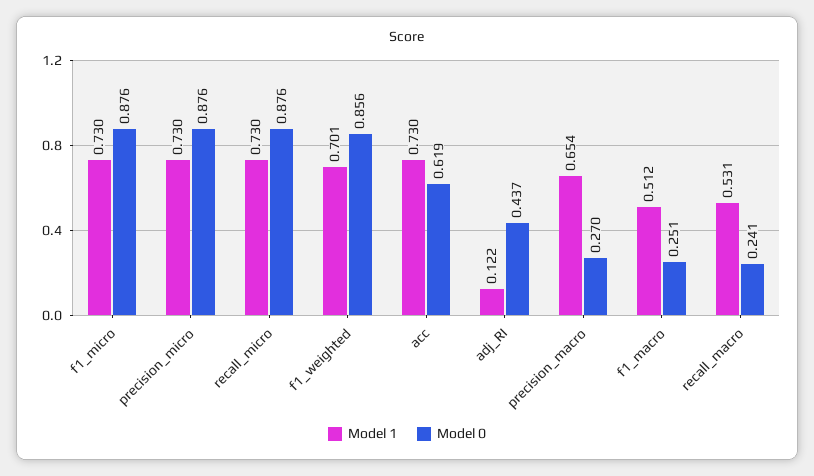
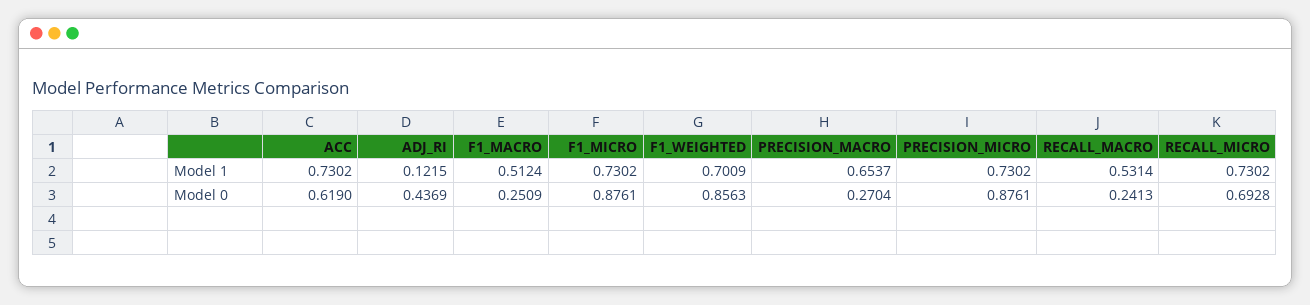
  {
    "Model 1": {
      "f1_micro": 0.7302,
      "precision_micro": 0.7302,
      "recall_micro": 0.7302,
      "f1_weighted": 0.7009,
      "acc": 0.7302,
      "adj_RI": 0.1215,
      "precision_macro": 0.6537,
      "f1_macro": 0.5124,
      "recall_macro": 0.5314
    },
    "Model 0": {
      "f1_micro": 0.8761,
      "precision_micro": 0.8761,
-     "recall_micro": 0.876,
+     "recall_micro": 0.6928,
      "f1_weighted": 0.8563,
      "acc": 0.619,
      "adj_RI": 0.4369,
      "precision_macro": 0.2704,
      "f1_macro": 0.2509,
      "recall_macro": 0.2413
    }
  }

